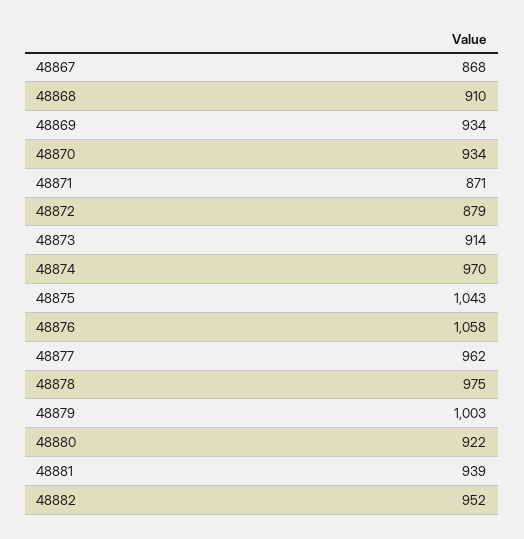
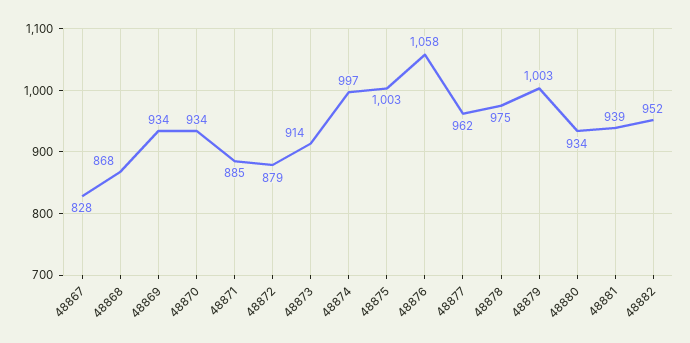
  {
-   "48867": 868,
+   "48867": 828,
-   "48868": 910,
+   "48868": 868,
    "48869": 934,
    "48870": 934,
-   "48871": 871,
+   "48871": 885,
    "48872": 879,
    "48873": 914,
-   "48874": 970,
+   "48874": 997,
-   "48875": 1043,
+   "48875": 1003,
    "48876": 1058,
    "48877": 962,
    "48878": 975,
    "48879": 1003,
-   "48880": 922,
+   "48880": 934,
    "48881": 939,
    "48882": 952
  }

